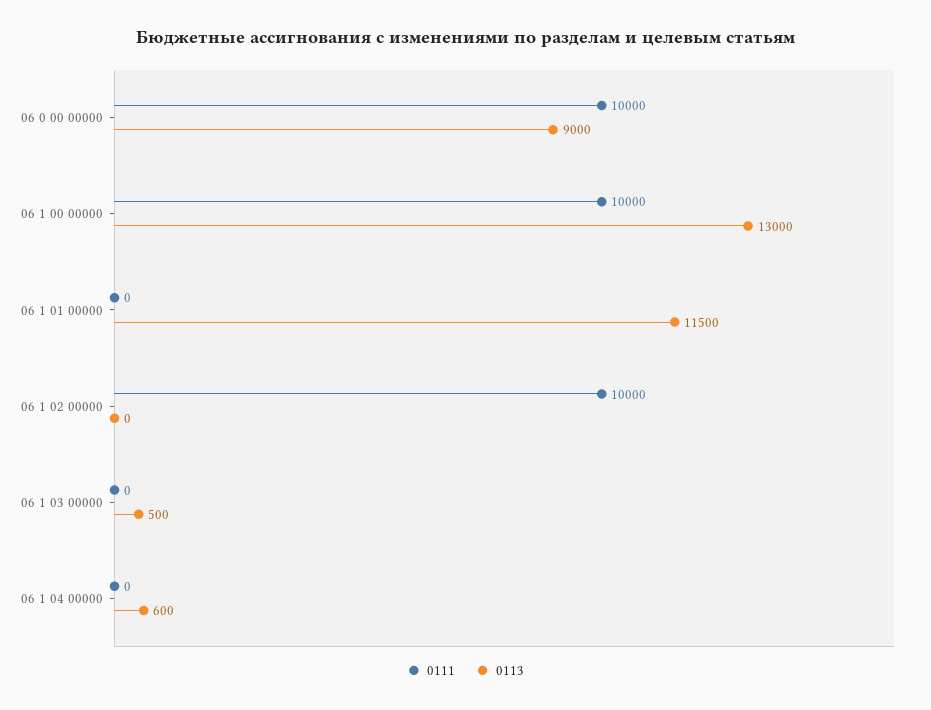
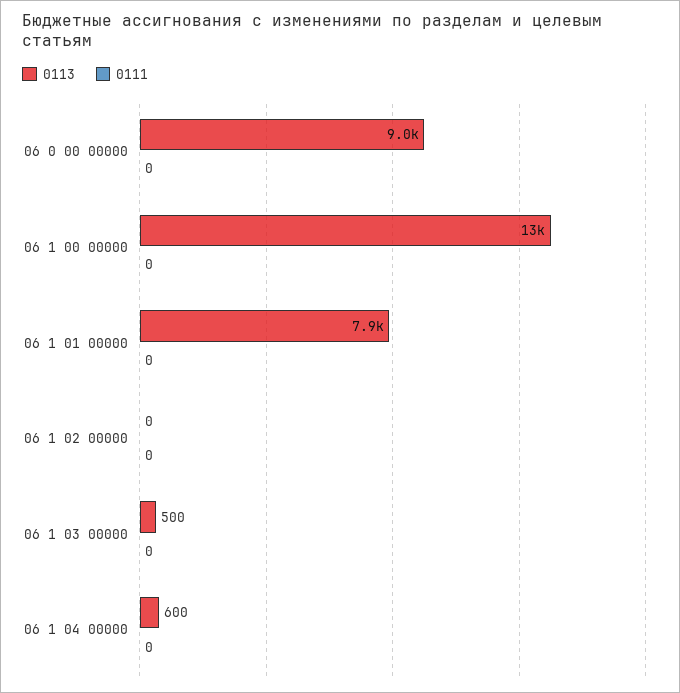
  {
    "0111": {
-     "06 0 00 00000": 10000,
+     "06 0 00 00000": 0,
-     "06 1 00 00000": 10000,
+     "06 1 00 00000": 0,
      "06 1 01 00000": 0,
-     "06 1 02 00000": 10000,
+     "06 1 02 00000": 0,
      "06 1 03 00000": 0,
      "06 1 04 00000": 0
    },
    "0113": {
      "06 0 00 00000": 9000,
      "06 1 00 00000": 13000,
-     "06 1 01 00000": 11500,
+     "06 1 01 00000": 7900,
      "06 1 02 00000": 0,
      "06 1 03 00000": 500,
      "06 1 04 00000": 600
    }
  }

